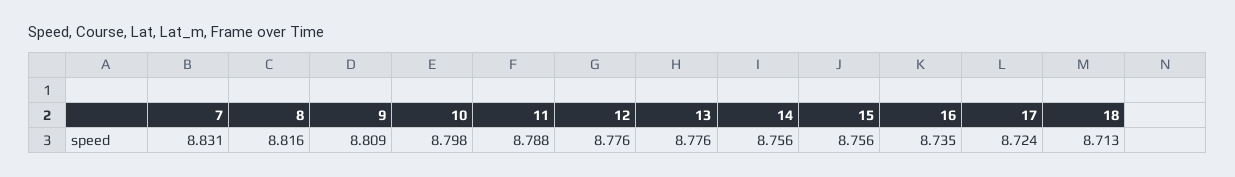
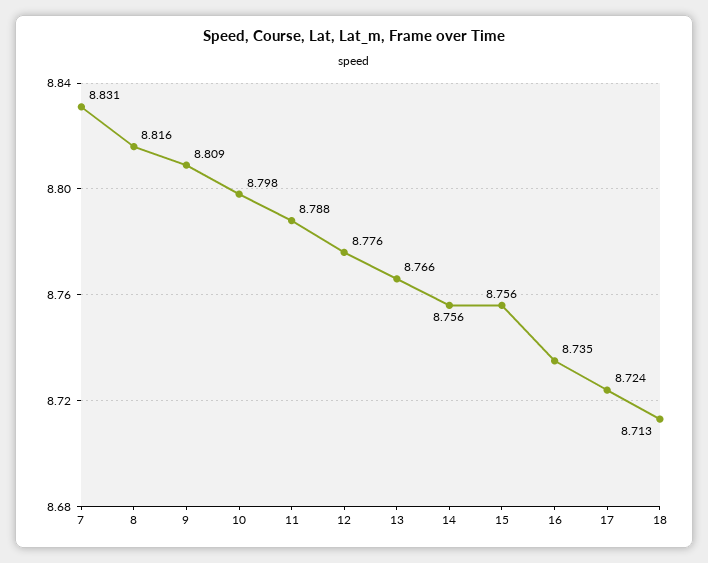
  {
    "7": 8.831,
    "8": 8.816,
    "9": 8.809,
    "10": 8.798,
    "11": 8.788,
    "12": 8.776,
-   "13": 8.776,
+   "13": 8.766,
    "14": 8.756,
    "15": 8.756,
    "16": 8.735,
    "17": 8.724,
    "18": 8.713
  }

